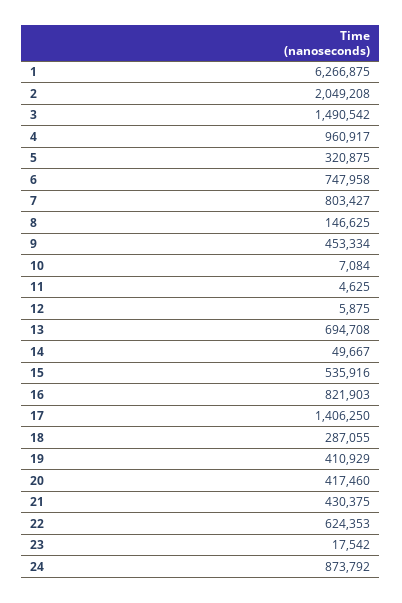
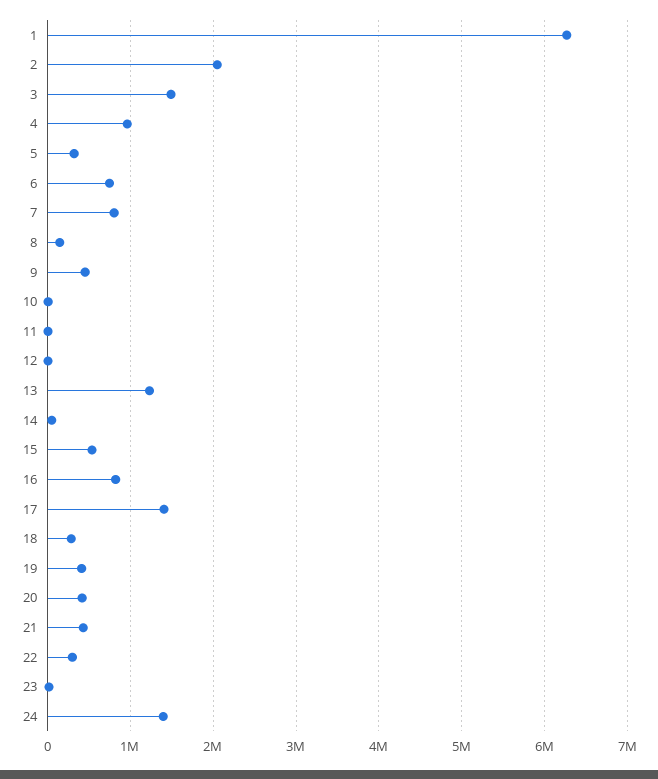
  {
    "1": 6266875,
    "2": 2049208,
    "3": 1490542,
    "4": 960917,
    "5": 320875,
    "6": 747958,
    "7": 803427,
    "8": 146625,
    "9": 453334,
    "10": 7084,
    "11": 4625,
    "12": 5875,
-   "13": 694708,
+   "13": 1200000,
    "14": 49667,
    "15": 535916,
    "16": 821903,
    "17": 1406250,
    "18": 287055,
    "19": 410929,
    "20": 417460,
    "21": 430375,
-   "22": 624353,
+   "22": 300000,
    "23": 17542,
-   "24": 873792
+   "24": 1400000
  }

